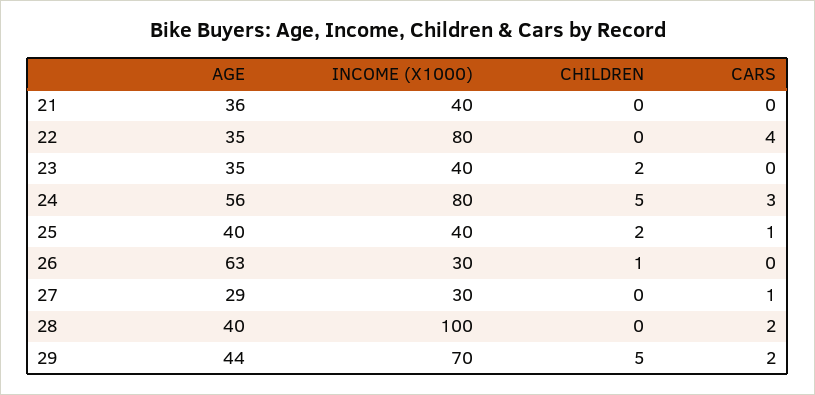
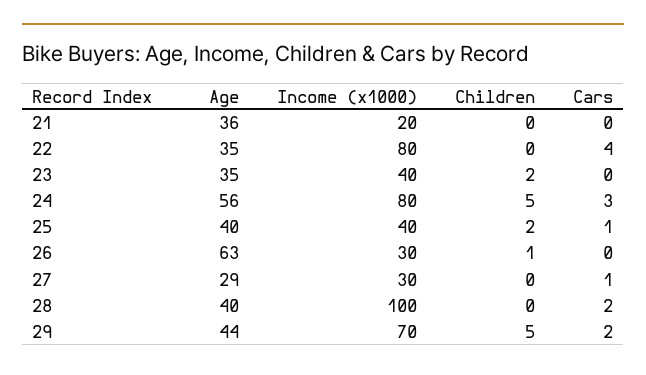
  {
    "AGE": {
      "21": 36,
      "22": 35,
      "23": 35,
      "24": 56,
      "25": 40,
      "26": 63,
      "27": 29,
      "28": 40,
      "29": 44
    },
    "INCOME (X1000)": {
-     "21": 40,
+     "21": 20,
      "22": 80,
      "23": 40,
      "24": 80,
      "25": 40,
      "26": 30,
      "27": 30,
      "28": 100,
      "29": 70
    },
    "CHILDREN": {
      "21": 0,
      "22": 0,
      "23": 2,
      "24": 5,
      "25": 2,
      "26": 1,
      "27": 0,
      "28": 0,
      "29": 5
    },
    "CARS": {
      "21": 0,
      "22": 4,
      "23": 0,
      "24": 3,
      "25": 1,
      "26": 0,
      "27": 1,
      "28": 2,
      "29": 2
    }
  }

